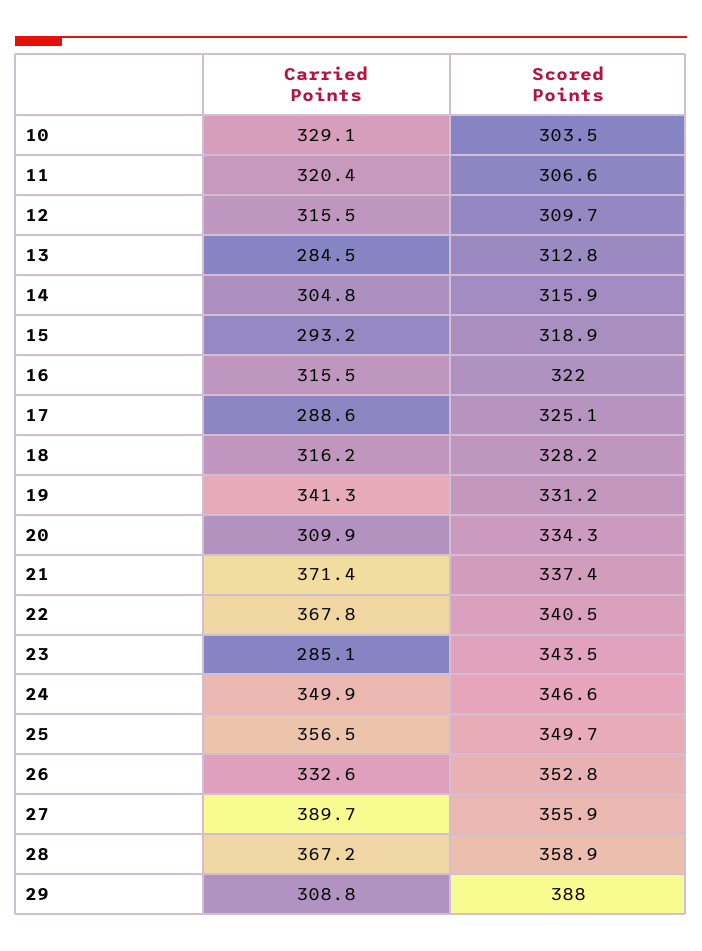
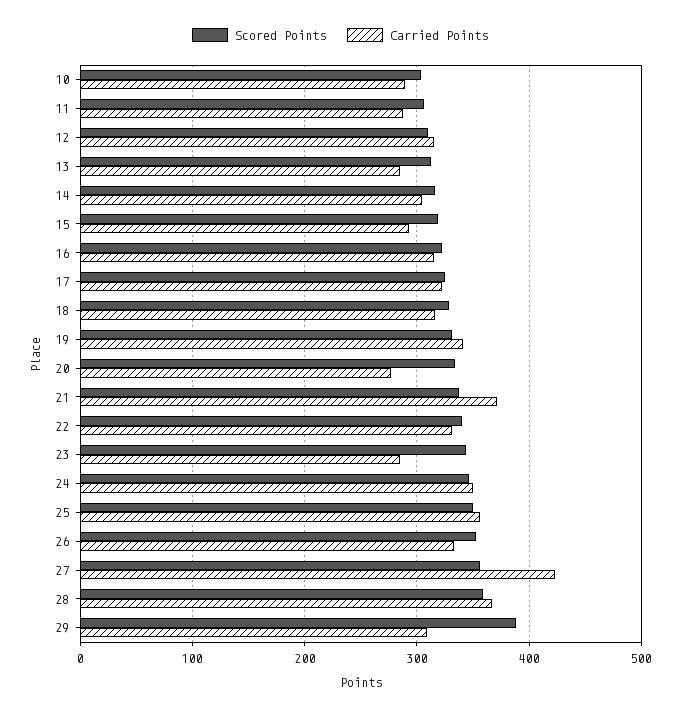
  {
    "Carried Points": {
-     "10": 329.1,
+     "10": 290,
-     "11": 320.4,
+     "11": 290,
      "12": 315.5,
      "13": 284.5,
      "14": 304.8,
      "15": 293.2,
      "16": 315.5,
-     "17": 288.6,
+     "17": 320,
      "18": 316.2,
      "19": 341.3,
-     "20": 309.9,
+     "20": 280,
      "21": 371.4,
-     "22": 367.8,
+     "22": 330,
      "23": 285.1,
      "24": 349.9,
      "25": 356.5,
      "26": 332.6,
-     "27": 389.7,
+     "27": 420,
      "28": 367.2,
      "29": 308.8
    },
    "Scored Points": {
      "10": 303.5,
      "11": 306.6,
      "12": 309.7,
      "13": 312.8,
      "14": 315.9,
      "15": 318.9,
      "16": 322,
      "17": 325.1,
      "18": 328.2,
      "19": 331.2,
      "20": 334.3,
      "21": 337.4,
      "22": 340.5,
      "23": 343.5,
      "24": 346.6,
      "25": 349.7,
      "26": 352.8,
      "27": 355.9,
      "28": 358.9,
      "29": 388
    }
  }

